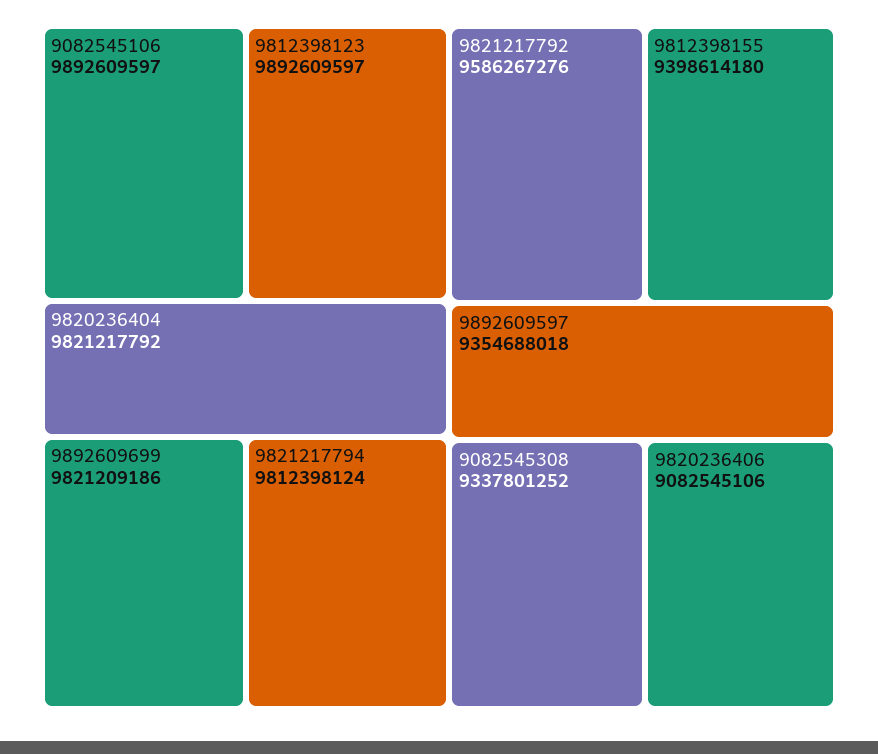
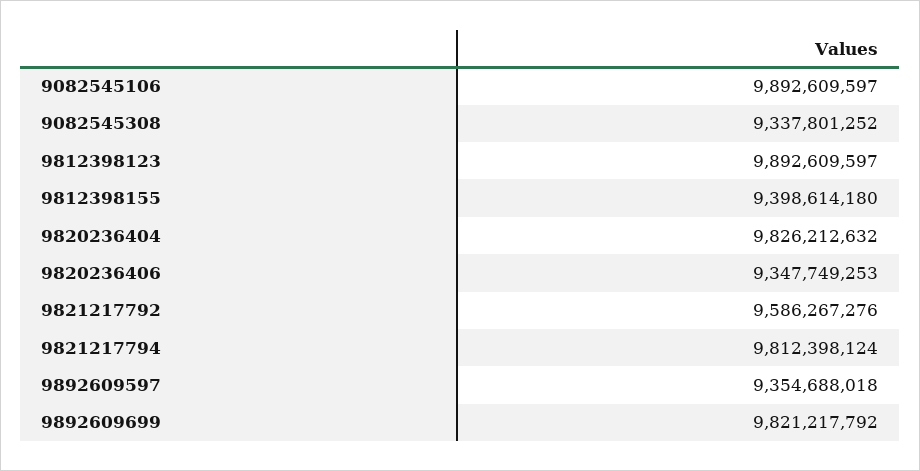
  {
    "9082545106": 9892609597,
    "9812398123": 9892609597,
-   "9820236404": 9821217792,
+   "9820236404": 9826212632,
-   "9892609699": 9821209186,
+   "9892609699": 9821217792,
    "9821217794": 9812398124,
    "9821217792": 9586267276,
    "9812398155": 9398614180,
    "9892609597": 9354688018,
    "9082545308": 9337801252,
-   "9820236406": 9082545106
+   "9820236406": 9347749253
  }

